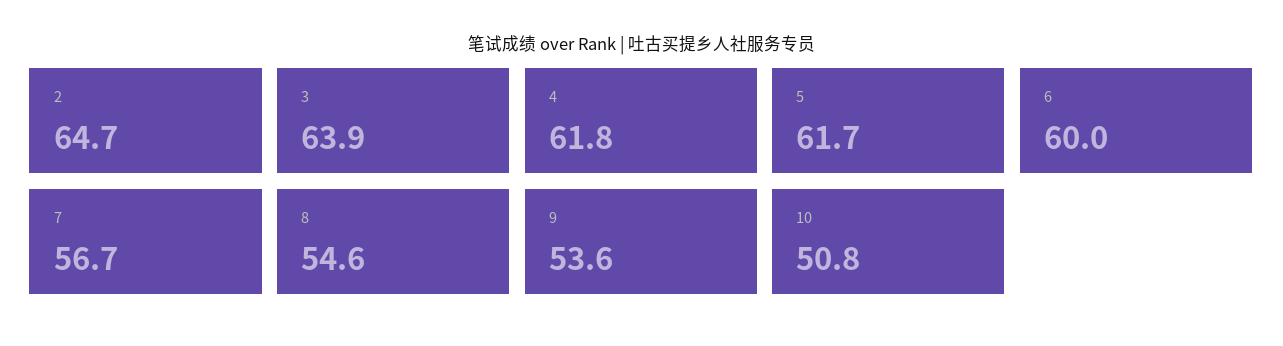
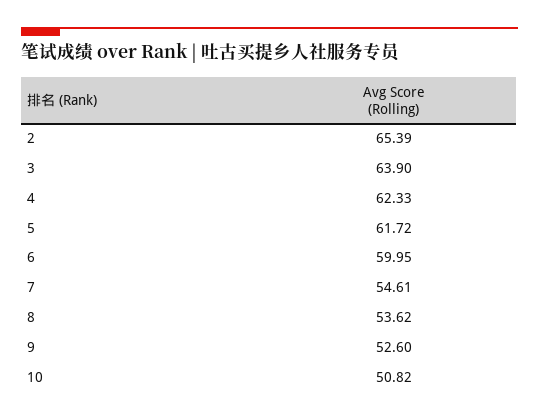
  {
-   "2": 64.7,
+   "2": 65.39,
    "3": 63.9,
-   "4": 61.8,
+   "4": 62.33,
    "5": 61.72,
    "6": 59.95,
-   "7": 56.7,
+   "7": 54.61,
-   "8": 54.6,
+   "8": 53.62,
-   "9": 53.6,
+   "9": 52.6,
    "10": 50.82
  }

